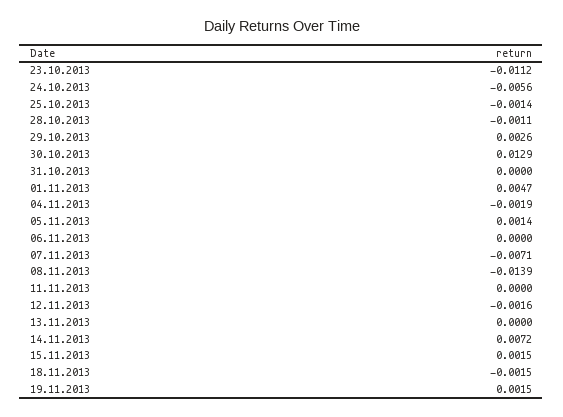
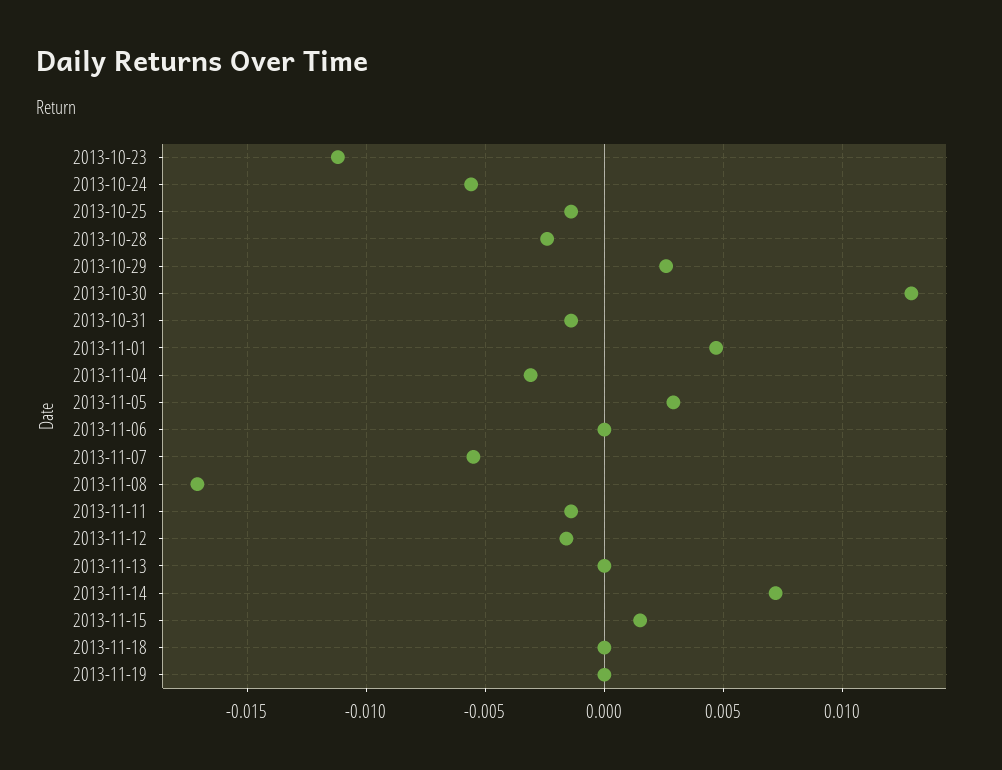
  {
    "23.10.2013": -0.0112,
    "24.10.2013": -0.0056,
    "25.10.2013": -0.0014,
-   "28.10.2013": -0.0011,
+   "28.10.2013": -0.0025,
    "29.10.2013": 0.0026,
    "30.10.2013": 0.0129,
-   "31.10.2013": 0,
+   "31.10.2013": -0.0015,
    "01.11.2013": 0.0047,
-   "04.11.2013": -0.0019,
+   "04.11.2013": -0.003,
-   "05.11.2013": 0.0014,
+   "05.11.2013": 0.003,
    "06.11.2013": 0,
-   "07.11.2013": -0.0071,
+   "07.11.2013": -0.0055,
-   "08.11.2013": -0.0139,
+   "08.11.2013": -0.017,
-   "11.11.2013": 0,
+   "11.11.2013": -0.0015,
    "12.11.2013": -0.0016,
    "13.11.2013": 0,
    "14.11.2013": 0.0072,
    "15.11.2013": 0.0015,
-   "18.11.2013": -0.0015,
+   "18.11.2013": 0,
-   "19.11.2013": 0.0015
+   "19.11.2013": 0
  }

